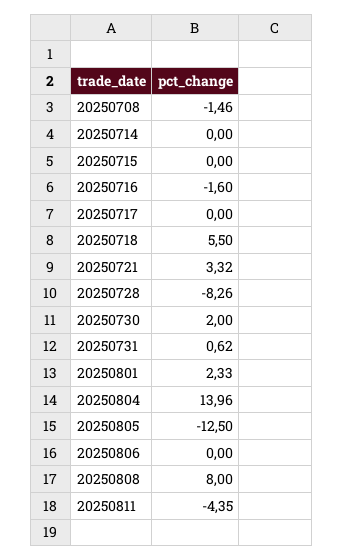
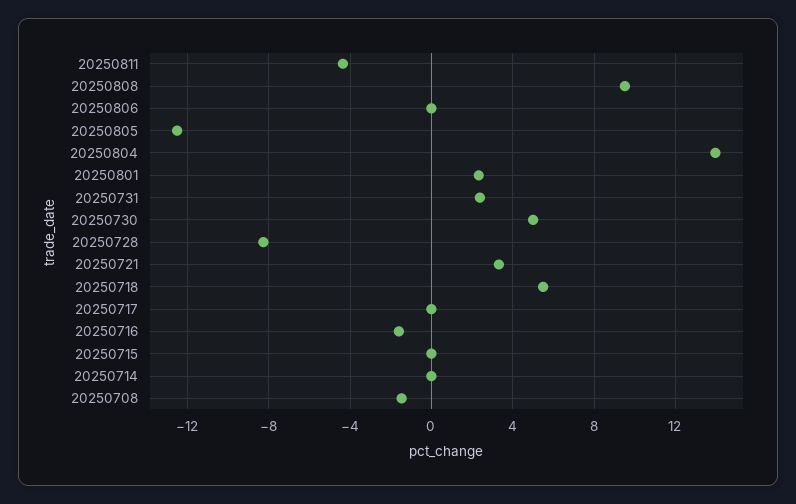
  {
    "20250708": -1.46,
    "20250714": 0,
    "20250715": 0,
    "20250716": -1.6,
    "20250717": 0,
    "20250718": 5.5,
    "20250721": 3.32,
    "20250728": -8.26,
-   "20250730": 2,
+   "20250730": 5,
-   "20250731": 0.62,
+   "20250731": 2.5,
    "20250801": 2.33,
    "20250804": 13.96,
    "20250805": -12.5,
    "20250806": 0,
-   "20250808": 8,
+   "20250808": 9.5,
    "20250811": -4.35
  }

